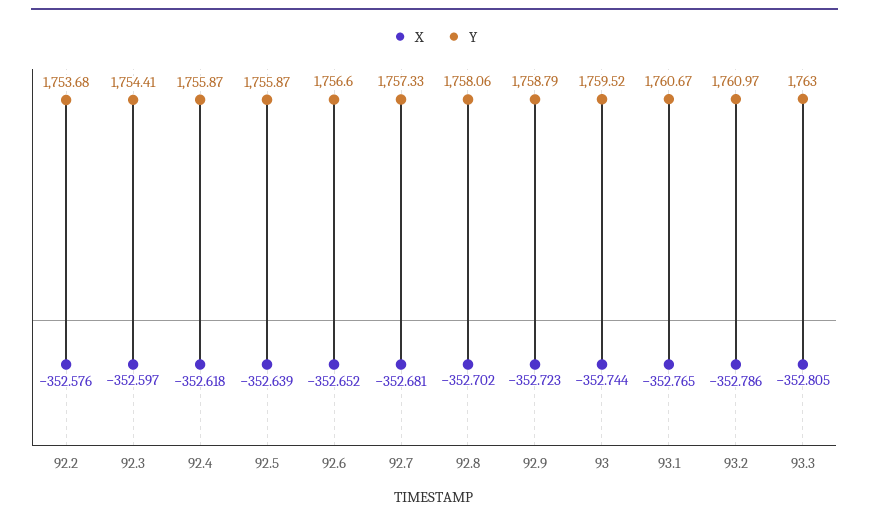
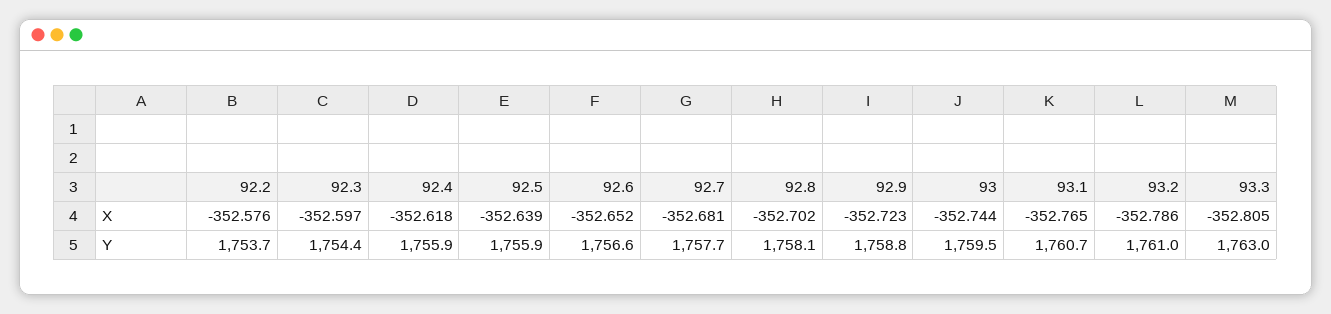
  {
    "X": {
      "92.2": -352.576,
      "92.3": -352.597,
      "92.4": -352.618,
      "92.5": -352.639,
      "92.6": -352.652,
      "92.7": -352.681,
      "92.8": -352.702,
      "92.9": -352.723,
      "93": -352.744,
      "93.1": -352.765,
      "93.2": -352.786,
      "93.3": -352.805
    },
    "Y": {
      "92.2": 1753.68,
      "92.3": 1754.41,
      "92.4": 1755.87,
      "92.5": 1755.87,
      "92.6": 1756.6,
-     "92.7": 1757.33,
+     "92.7": 1757.7,
      "92.8": 1758.06,
      "92.9": 1758.79,
      "93": 1759.52,
      "93.1": 1760.67,
      "93.2": 1760.97,
      "93.3": 1763
    }
  }

